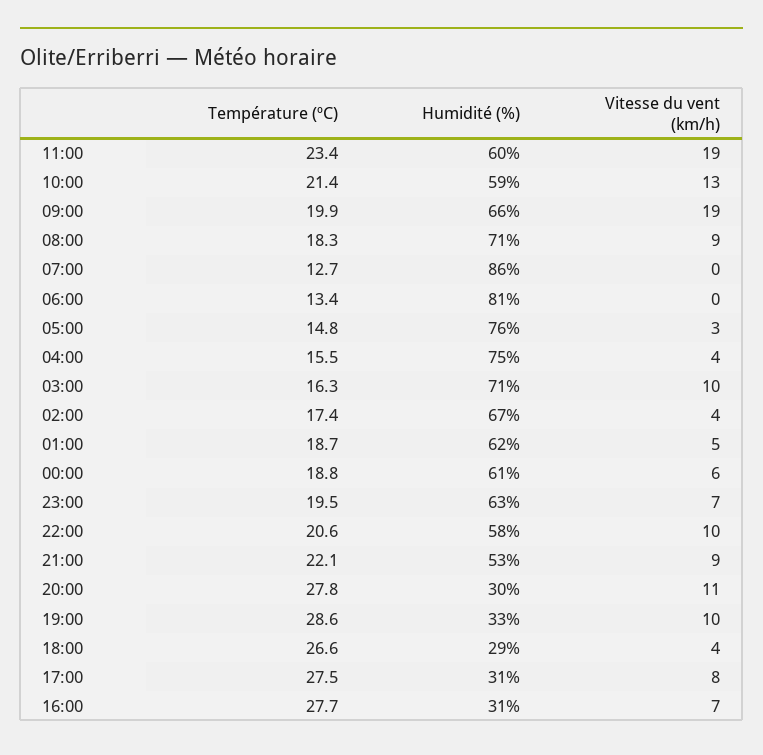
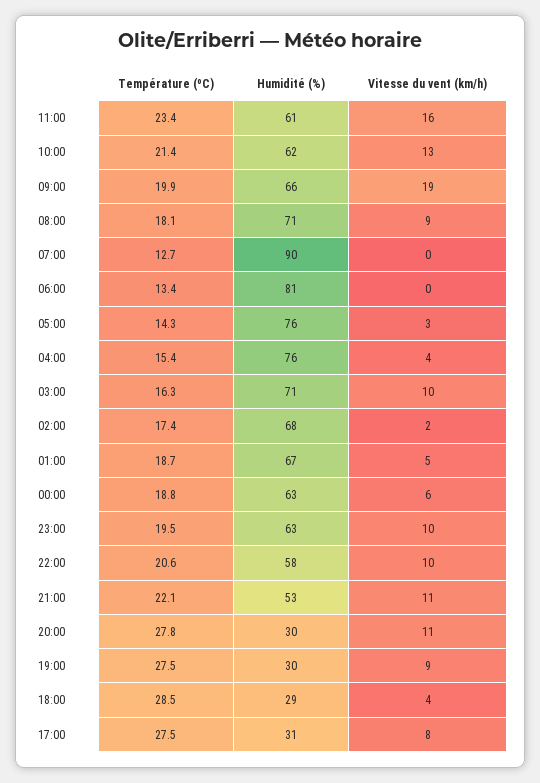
  {
    "Température (ºC)": {
      "11:00": 23.4,
      "10:00": 21.4,
      "09:00": 19.9,
-     "08:00": 18.3,
+     "08:00": 18.1,
      "07:00": 12.7,
      "06:00": 13.4,
-     "05:00": 14.8,
+     "05:00": 14.3,
-     "04:00": 15.5,
+     "04:00": 15.4,
      "03:00": 16.3,
      "02:00": 17.4,
      "01:00": 18.7,
      "00:00": 18.8,
      "23:00": 19.5,
      "22:00": 20.6,
      "21:00": 22.1,
      "20:00": 27.8,
-     "19:00": 28.6,
+     "19:00": 27.5,
-     "18:00": 26.6,
+     "18:00": 28.5,
-     "17:00": 27.5,
+     "17:00": 27.5
-     "16:00": 27.7
    },
    "Humidité (%)": {
-     "11:00": 60,
+     "11:00": 61,
-     "10:00": 59,
+     "10:00": 62,
      "09:00": 66,
      "08:00": 71,
-     "07:00": 86,
+     "07:00": 90,
      "06:00": 81,
      "05:00": 76,
-     "04:00": 75,
+     "04:00": 76,
      "03:00": 71,
-     "02:00": 67,
+     "02:00": 68,
-     "01:00": 62,
+     "01:00": 67,
-     "00:00": 61,
+     "00:00": 63,
      "23:00": 63,
      "22:00": 58,
      "21:00": 53,
      "20:00": 30,
-     "19:00": 33,
+     "19:00": 30,
      "18:00": 29,
-     "17:00": 31,
+     "17:00": 31
-     "16:00": 31
    },
    "Vitesse du vent (km/h)": {
-     "11:00": 19,
+     "11:00": 16,
      "10:00": 13,
      "09:00": 19,
      "08:00": 9,
      "07:00": 0,
      "06:00": 0,
      "05:00": 3,
      "04:00": 4,
      "03:00": 10,
-     "02:00": 4,
+     "02:00": 2,
      "01:00": 5,
      "00:00": 6,
-     "23:00": 7,
+     "23:00": 10,
      "22:00": 10,
-     "21:00": 9,
+     "21:00": 11,
      "20:00": 11,
-     "19:00": 10,
+     "19:00": 9,
      "18:00": 4,
-     "17:00": 8,
+     "17:00": 8
-     "16:00": 7
    }
  }

